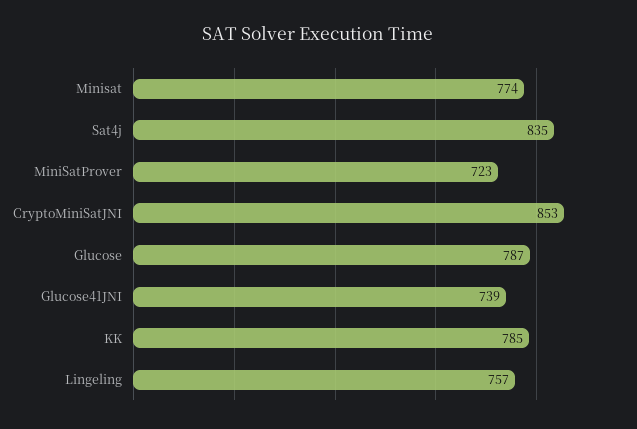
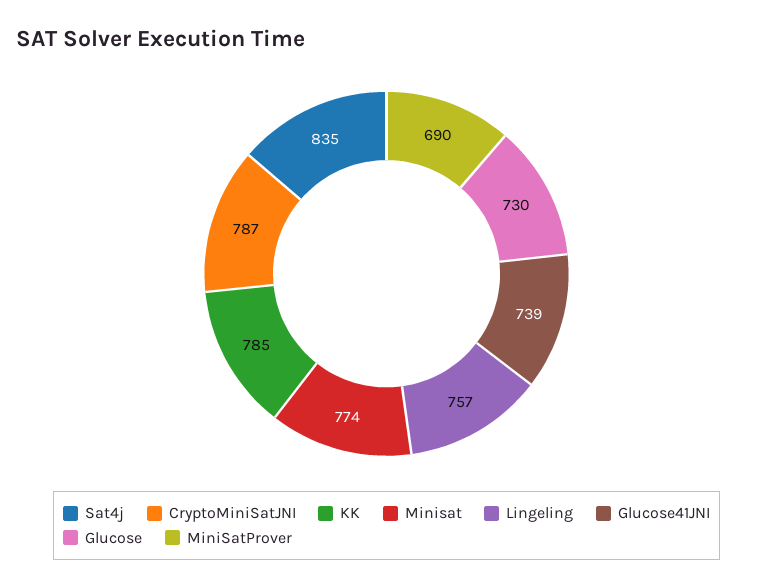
  {
    "Minisat": 774,
    "Sat4j": 835,
-   "MiniSatProver": 723,
+   "MiniSatProver": 690,
-   "CryptoMiniSatJNI": 853,
+   "CryptoMiniSatJNI": 787,
-   "Glucose": 787,
+   "Glucose": 730,
    "Glucose41JNI": 739,
    "KK": 785,
    "Lingeling": 757
  }

